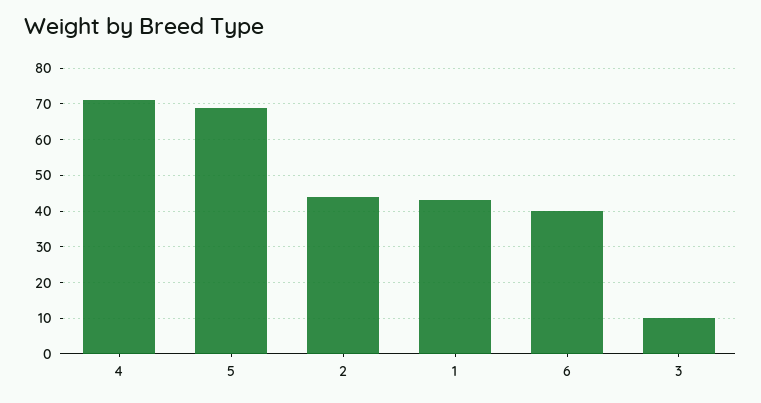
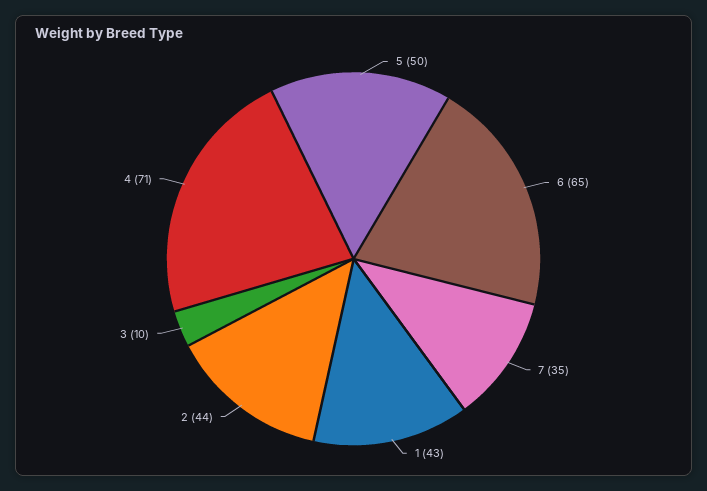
  {
    "4": 71,
-   "5": 70,
+   "5": 50,
    "2": 44,
    "1": 43,
-   "6": 40,
+   "6": 65,
-   "3": 10
+   "3": 10,
+   "7": 35
  }

